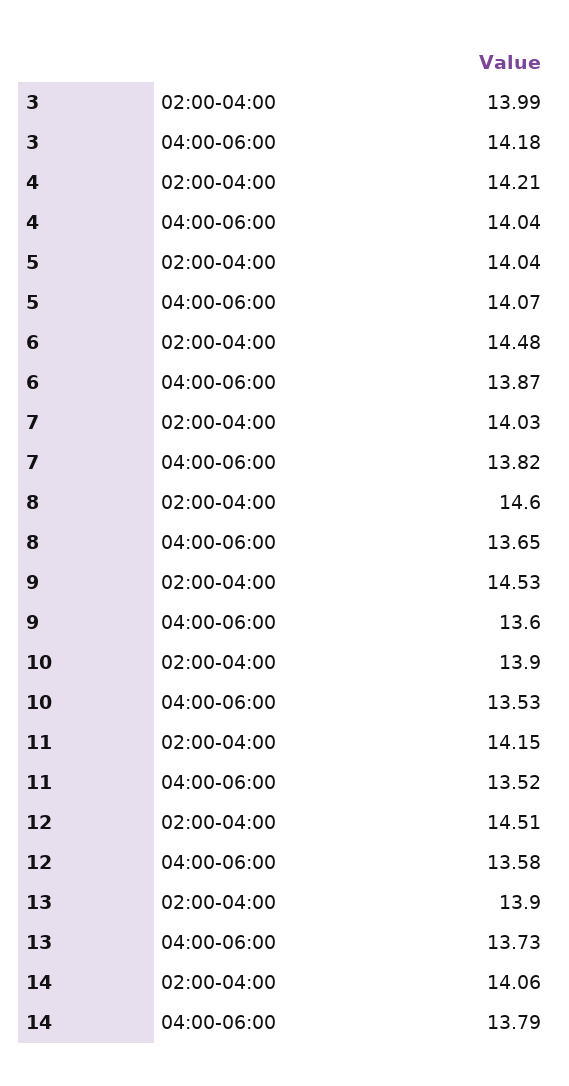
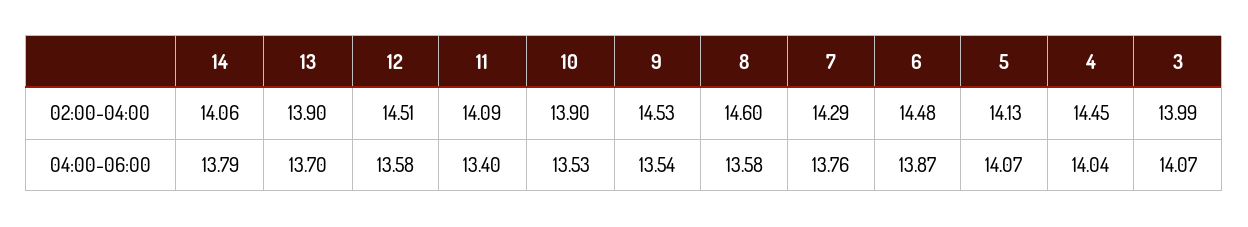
  {
    "3": {
      "02:00-04:00": 13.99,
-     "04:00-06:00": 14.18
+     "04:00-06:00": 14.07
    },
    "4": {
-     "02:00-04:00": 14.21,
+     "02:00-04:00": 14.45,
      "04:00-06:00": 14.04
    },
    "5": {
-     "02:00-04:00": 14.04,
+     "02:00-04:00": 14.13,
      "04:00-06:00": 14.07
    },
    "6": {
      "02:00-04:00": 14.48,
      "04:00-06:00": 13.87
    },
    "7": {
-     "02:00-04:00": 14.03,
+     "02:00-04:00": 14.29,
-     "04:00-06:00": 13.82
+     "04:00-06:00": 13.76
    },
    "8": {
      "02:00-04:00": 14.6,
-     "04:00-06:00": 13.65
+     "04:00-06:00": 13.58
    },
    "9": {
      "02:00-04:00": 14.53,
-     "04:00-06:00": 13.6
+     "04:00-06:00": 13.54
    },
    "10": {
      "02:00-04:00": 13.9,
      "04:00-06:00": 13.53
    },
    "11": {
-     "02:00-04:00": 14.15,
+     "02:00-04:00": 14.09,
-     "04:00-06:00": 13.52
+     "04:00-06:00": 13.4
    },
    "12": {
      "02:00-04:00": 14.51,
      "04:00-06:00": 13.58
    },
    "13": {
      "02:00-04:00": 13.9,
-     "04:00-06:00": 13.73
+     "04:00-06:00": 13.7
    },
    "14": {
      "02:00-04:00": 14.06,
      "04:00-06:00": 13.79
    }
  }

